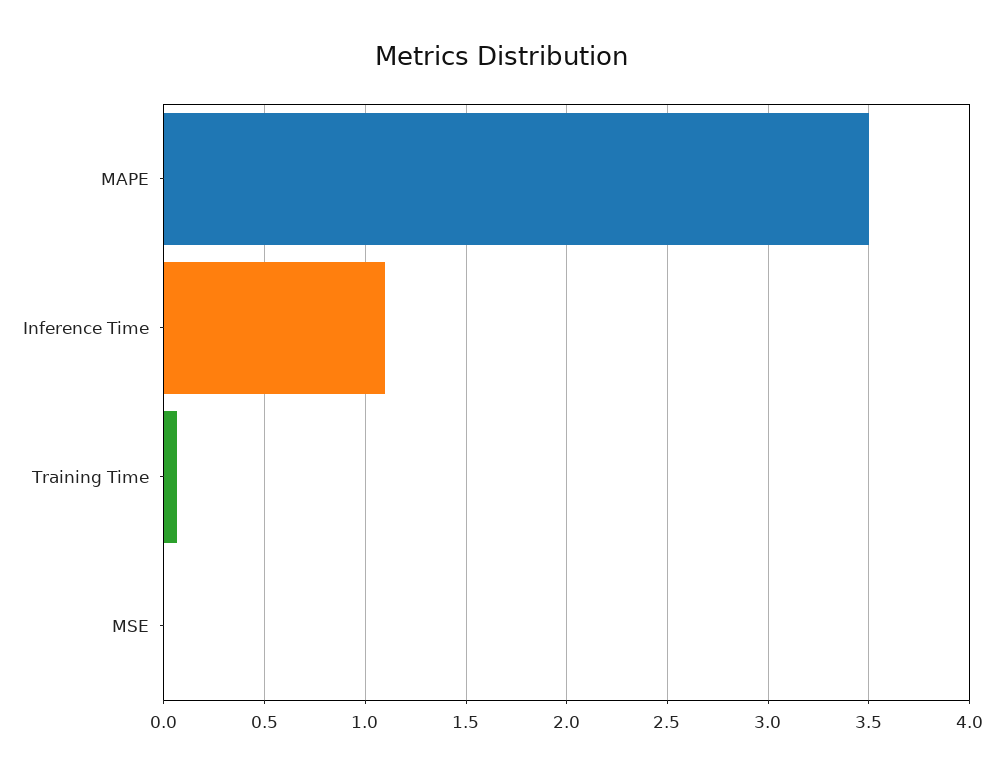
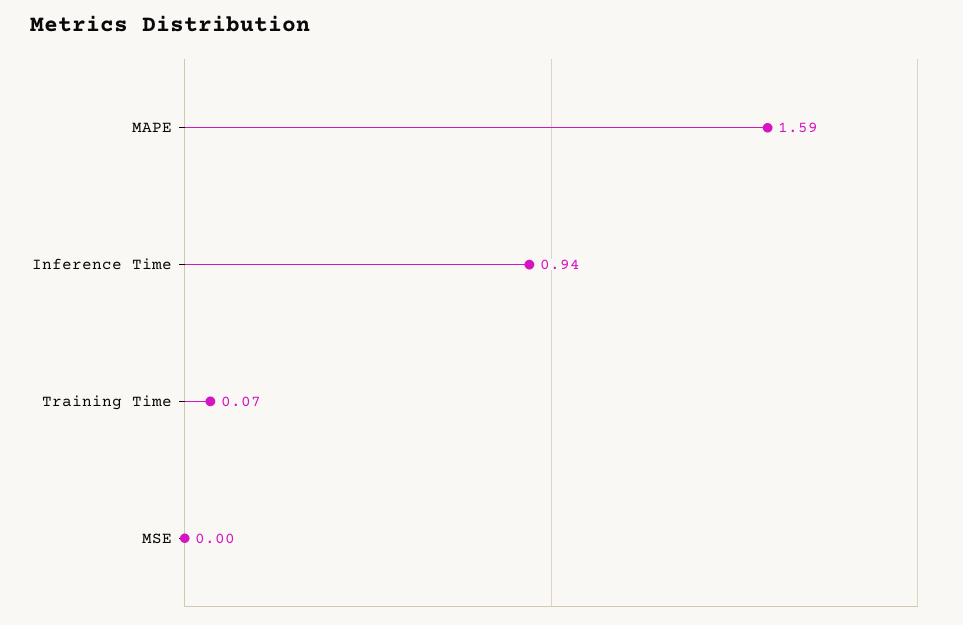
  {
-   "MAPE": 3.5,
+   "MAPE": 1.59,
-   "Inference Time": 1.1,
+   "Inference Time": 0.94,
    "Training Time": 0.07,
    "MSE": 0
  }

